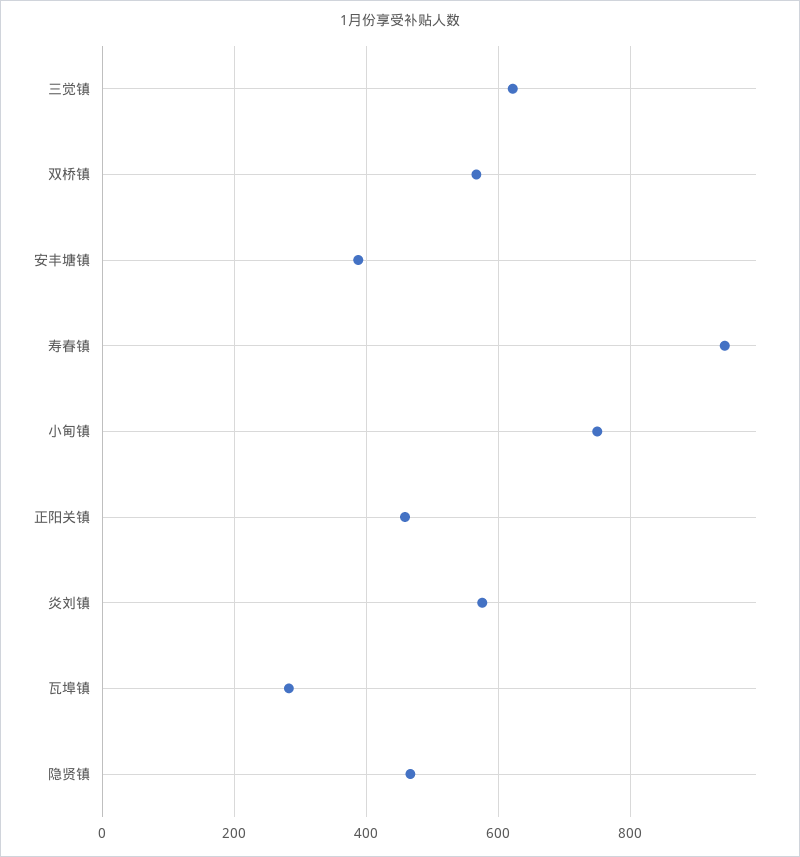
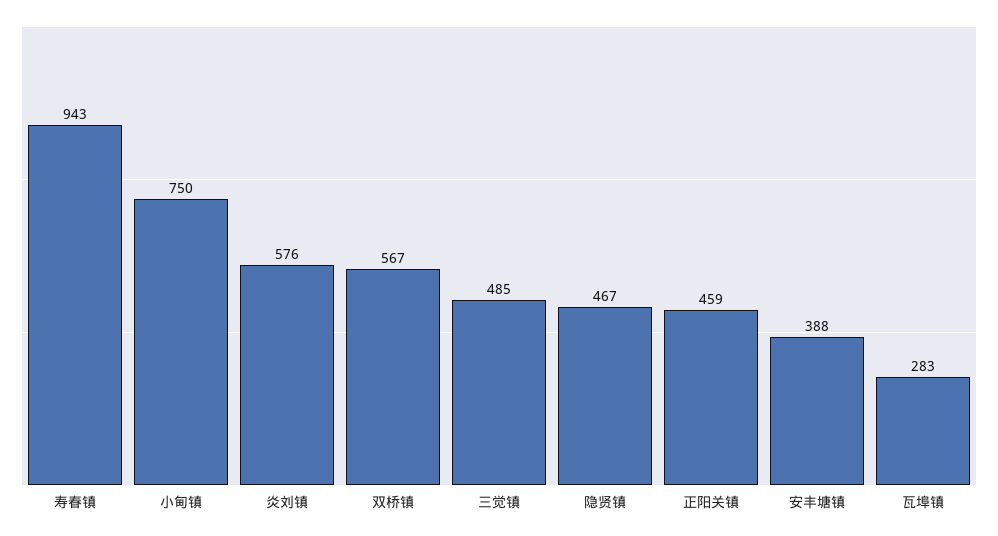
  {
-   "三觉镇": 620,
+   "三觉镇": 485,
    "双桥镇": 567,
    "安丰塘镇": 388,
    "寿春镇": 943,
    "小甸镇": 750,
    "正阳关镇": 459,
    "炎刘镇": 576,
    "瓦埠镇": 283,
    "隐贤镇": 467
  }

